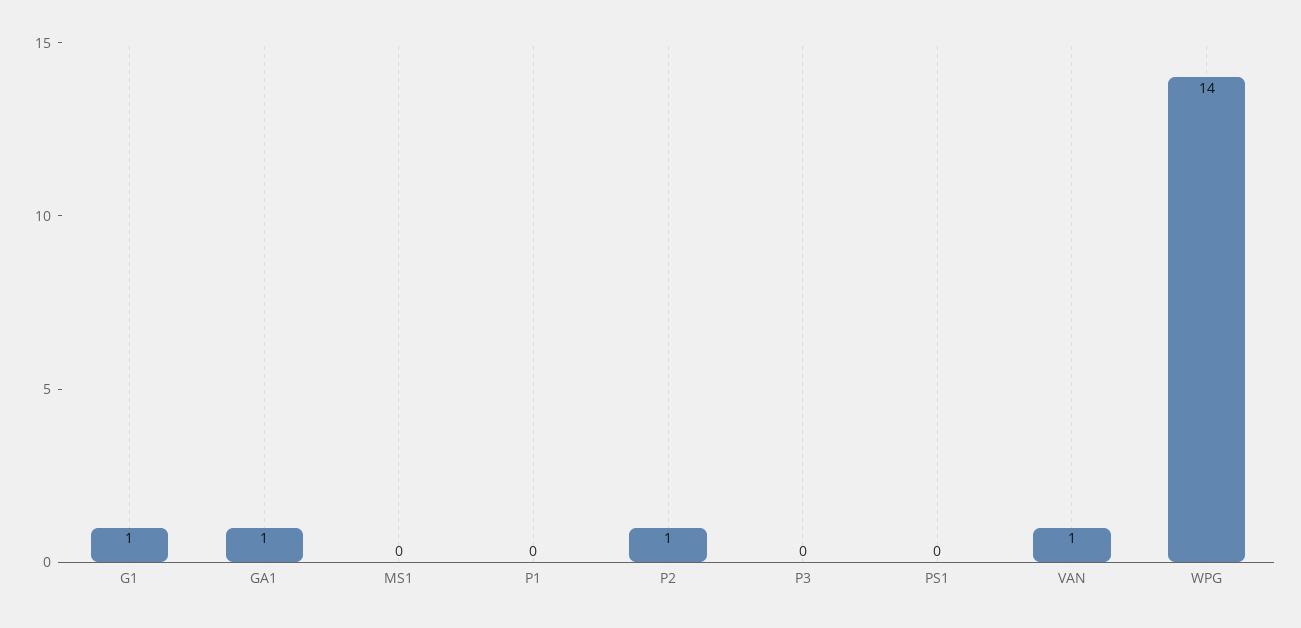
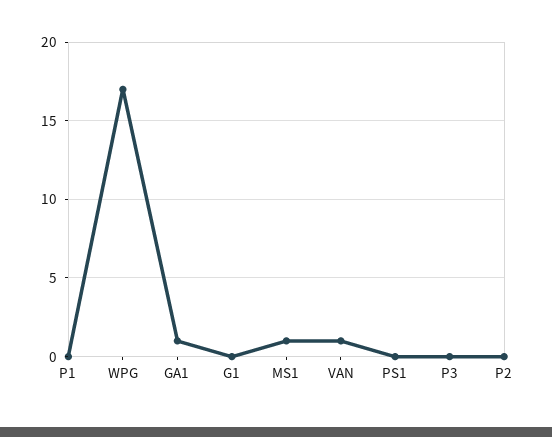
  {
-   "G1": 1,
+   "G1": 0,
    "GA1": 1,
-   "MS1": 0,
+   "MS1": 1,
    "P1": 0,
-   "P2": 1,
+   "P2": 0,
    "P3": 0,
    "PS1": 0,
    "VAN": 1,
-   "WPG": 14
+   "WPG": 17
  }

